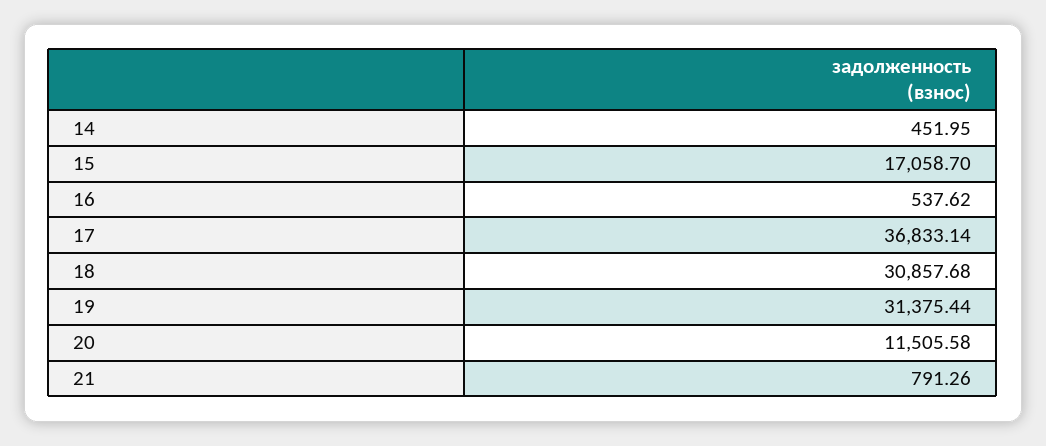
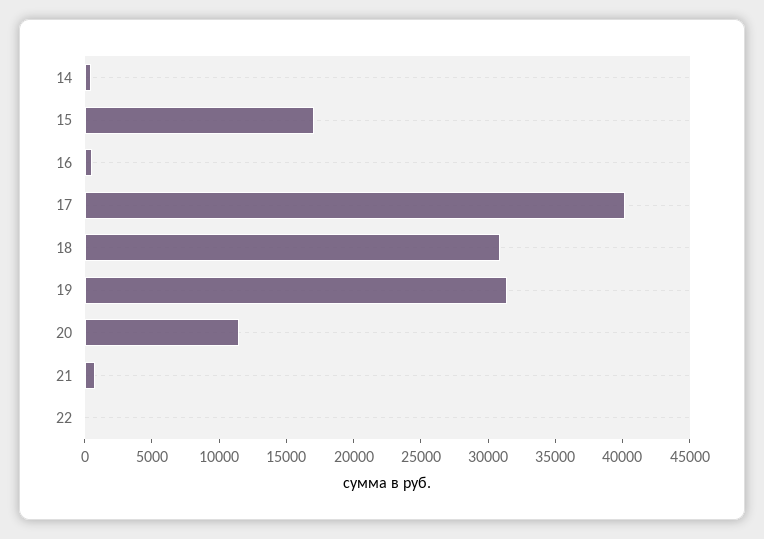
  {
    "14": 451.95,
    "15": 17058.7,
    "16": 537.62,
-   "17": 36833.14,
+   "17": 40000,
    "18": 30857.68,
    "19": 31375.44,
    "20": 11505.58,
-   "21": 791.26
+   "21": 791.26,
+   "22": 0
  }

